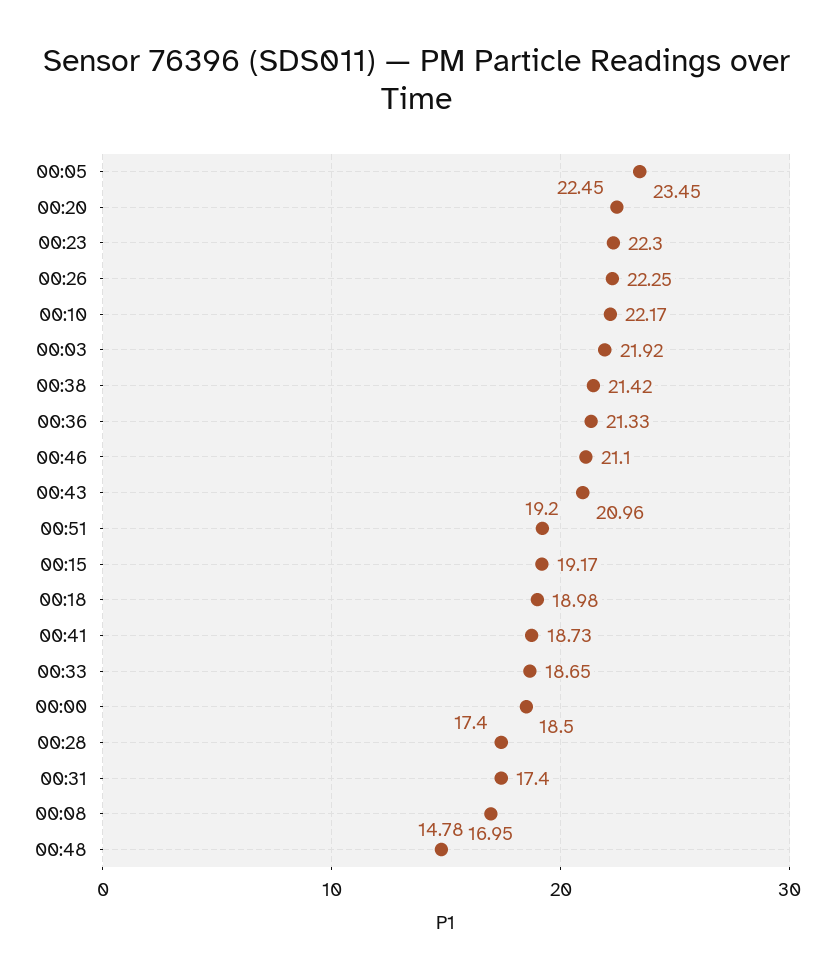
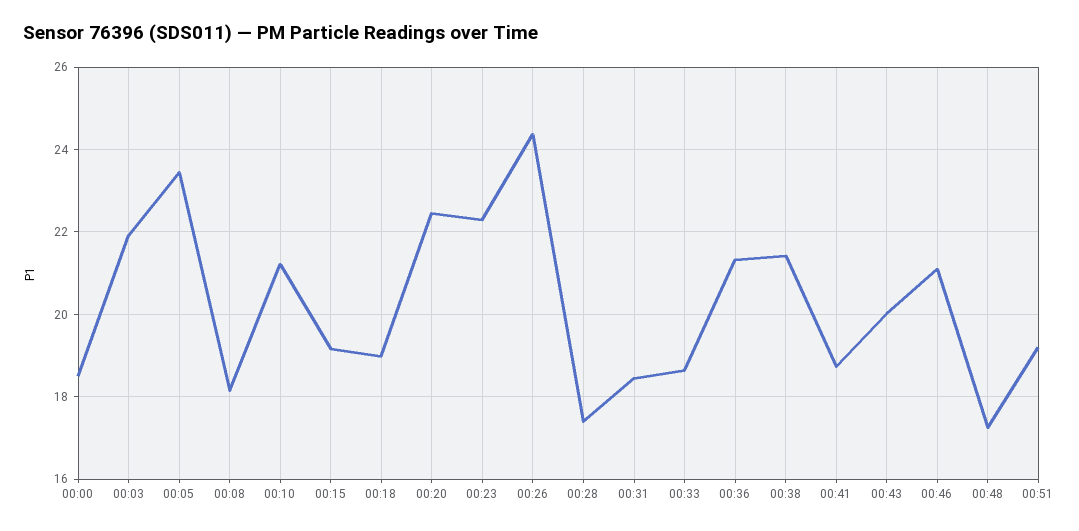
  {
    "00:05": 23.45,
    "00:20": 22.45,
    "00:23": 22.3,
-   "00:26": 22.25,
+   "00:26": 24.4,
-   "00:10": 22.17,
+   "00:10": 21.2,
    "00:03": 21.92,
    "00:38": 21.42,
    "00:36": 21.33,
    "00:46": 21.1,
-   "00:43": 20.96,
+   "00:43": 20,
    "00:51": 19.2,
    "00:15": 19.17,
    "00:18": 18.98,
    "00:41": 18.73,
    "00:33": 18.65,
    "00:00": 18.5,
    "00:28": 17.4,
-   "00:31": 17.4,
+   "00:31": 18.4,
-   "00:08": 16.95,
+   "00:08": 18.2,
-   "00:48": 14.78
+   "00:48": 17.2
  }

